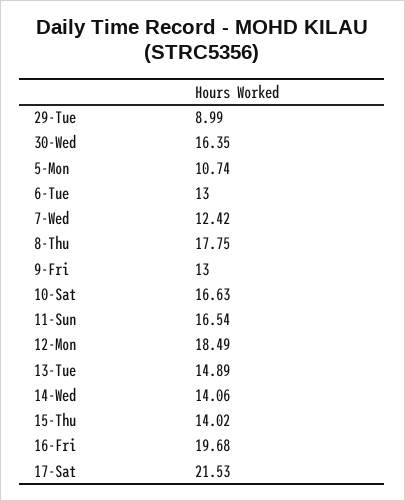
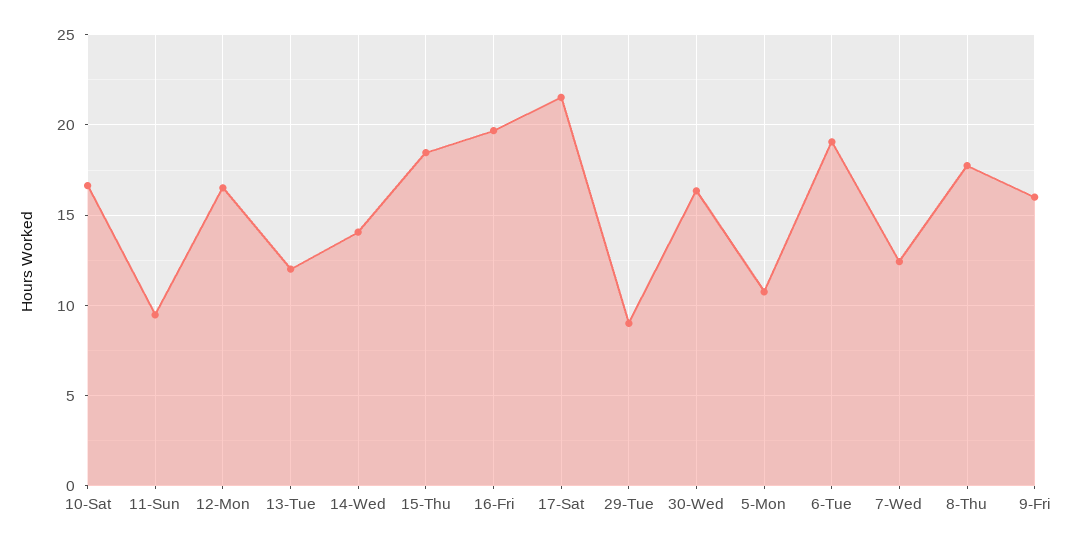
  {
    "29-Tue": 8.99,
    "30-Wed": 16.35,
    "5-Mon": 10.74,
-   "6-Tue": 13,
+   "6-Tue": 19,
    "7-Wed": 12.42,
    "8-Thu": 17.75,
-   "9-Fri": 13,
+   "9-Fri": 16,
    "10-Sat": 16.63,
-   "11-Sun": 16.54,
+   "11-Sun": 9.5,
-   "12-Mon": 18.49,
+   "12-Mon": 16.5,
-   "13-Tue": 14.89,
+   "13-Tue": 12,
    "14-Wed": 14.06,
-   "15-Thu": 14.02,
+   "15-Thu": 18.5,
    "16-Fri": 19.68,
    "17-Sat": 21.53
  }

